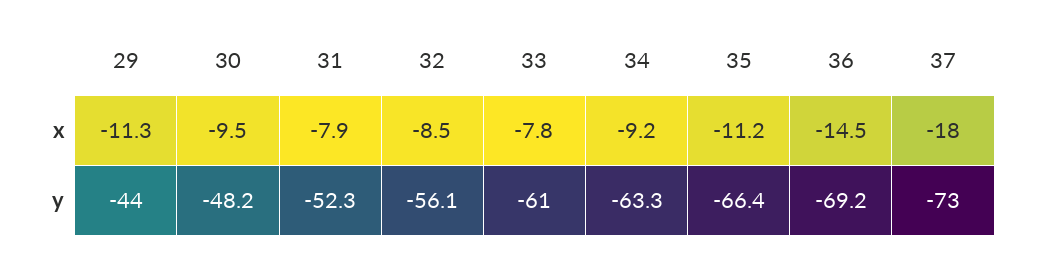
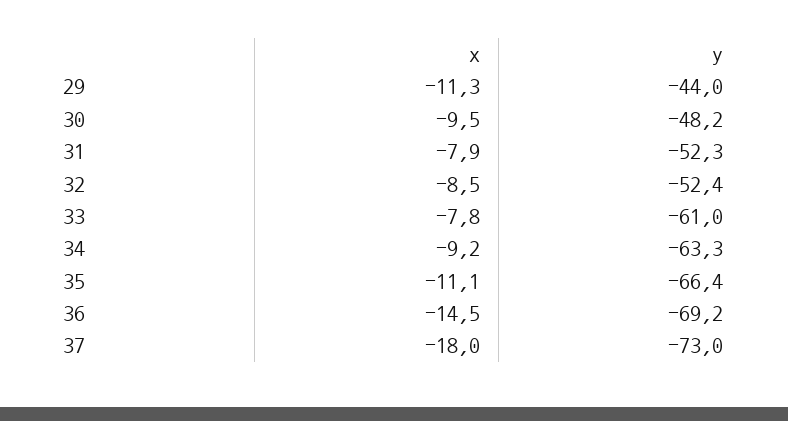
  {
    "29": {
      "x": -11.3,
      "y": -44
    },
    "30": {
      "x": -9.5,
      "y": -48.2
    },
    "31": {
      "x": -7.9,
      "y": -52.3
    },
    "32": {
      "x": -8.5,
-     "y": -56.1
+     "y": -52.4
    },
    "33": {
      "x": -7.8,
      "y": -61
    },
    "34": {
      "x": -9.2,
      "y": -63.3
    },
    "35": {
-     "x": -11.2,
+     "x": -11.1,
      "y": -66.4
    },
    "36": {
      "x": -14.5,
      "y": -69.2
    },
    "37": {
      "x": -18,
      "y": -73
    }
  }

